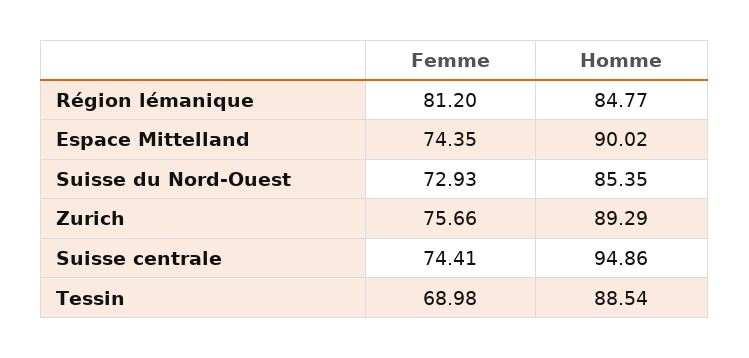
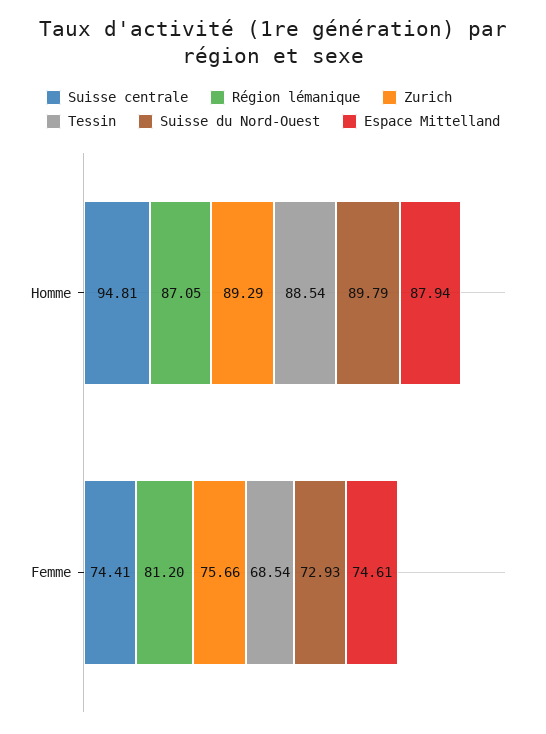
  {
    "Région lémanique": {
      "Femme": 81.2,
-     "Homme": 84.77
+     "Homme": 87.05
    },
    "Espace Mittelland": {
-     "Femme": 74.35,
+     "Femme": 74.61,
-     "Homme": 90.02
+     "Homme": 87.94
    },
    "Suisse du Nord-Ouest": {
      "Femme": 72.93,
-     "Homme": 85.35
+     "Homme": 89.79
    },
    "Zurich": {
      "Femme": 75.66,
      "Homme": 89.29
    },
    "Suisse centrale": {
      "Femme": 74.41,
-     "Homme": 94.86
+     "Homme": 94.81
    },
    "Tessin": {
-     "Femme": 68.98,
+     "Femme": 68.54,
      "Homme": 88.54
    }
  }

